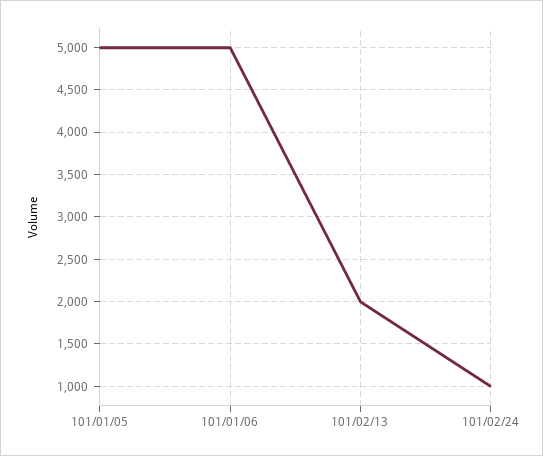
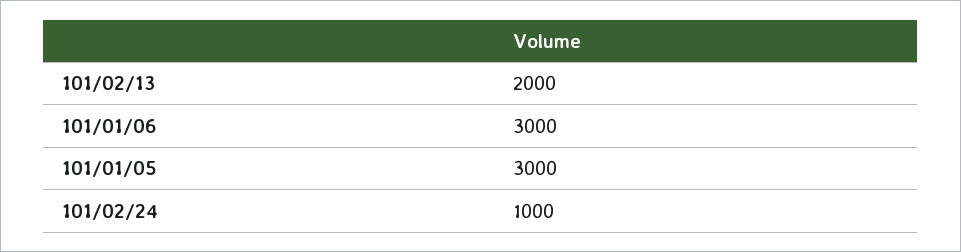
  {
-   "101/01/05": 5000,
+   "101/01/05": 3000,
-   "101/01/06": 5000,
+   "101/01/06": 3000,
    "101/02/13": 2000,
    "101/02/24": 1000
  }

